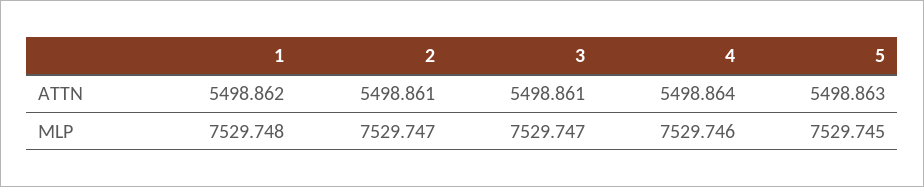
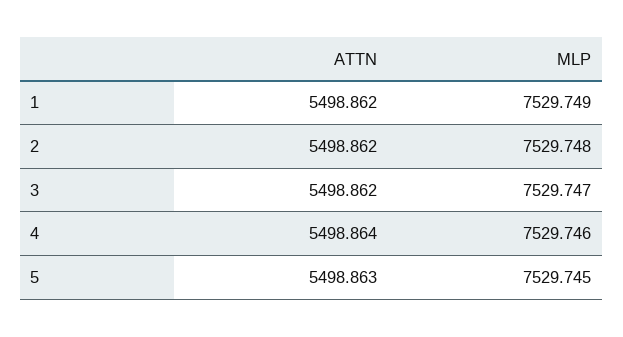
  {
    "1": {
      "ATTN": 5498.862,
-     "MLP": 7529.748
+     "MLP": 7529.749
    },
    "2": {
-     "ATTN": 5498.861,
+     "ATTN": 5498.862,
-     "MLP": 7529.747
+     "MLP": 7529.748
    },
    "3": {
-     "ATTN": 5498.861,
+     "ATTN": 5498.862,
      "MLP": 7529.747
    },
    "4": {
      "ATTN": 5498.864,
      "MLP": 7529.746
    },
    "5": {
      "ATTN": 5498.863,
      "MLP": 7529.745
    }
  }

